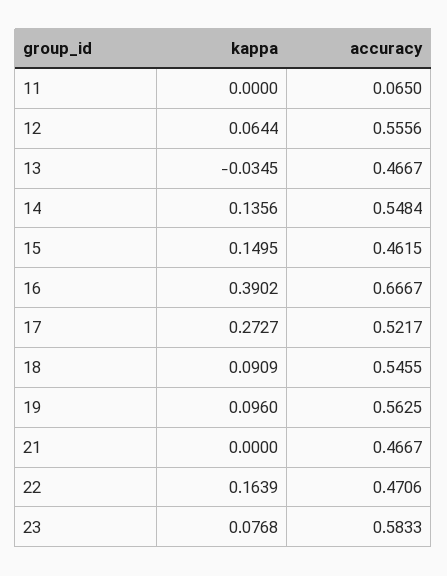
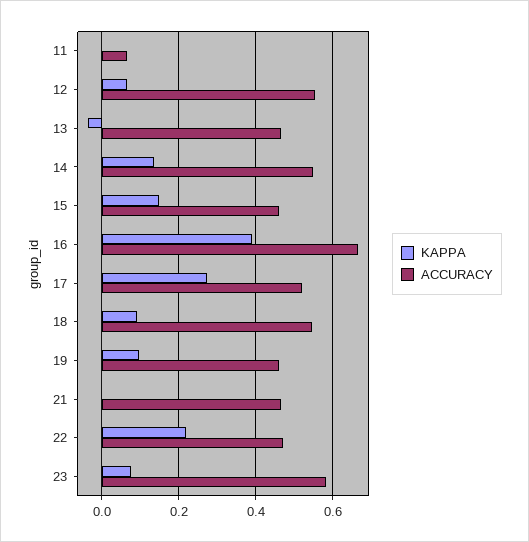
  {
    "kappa": {
      "11": 0,
      "12": 0.0644,
      "13": -0.0345,
      "14": 0.1356,
      "15": 0.1495,
      "16": 0.3902,
      "17": 0.2727,
      "18": 0.0909,
      "19": 0.096,
      "21": 0,
-     "22": 0.1639,
+     "22": 0.22,
      "23": 0.0768
    },
    "accuracy": {
      "11": 0.065,
      "12": 0.5556,
      "13": 0.4667,
      "14": 0.5484,
      "15": 0.4615,
      "16": 0.6667,
      "17": 0.5217,
      "18": 0.5455,
-     "19": 0.5625,
+     "19": 0.46,
      "21": 0.4667,
      "22": 0.4706,
      "23": 0.5833
    }
  }

